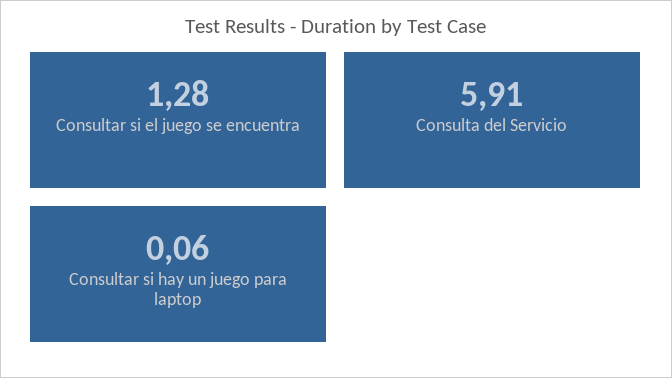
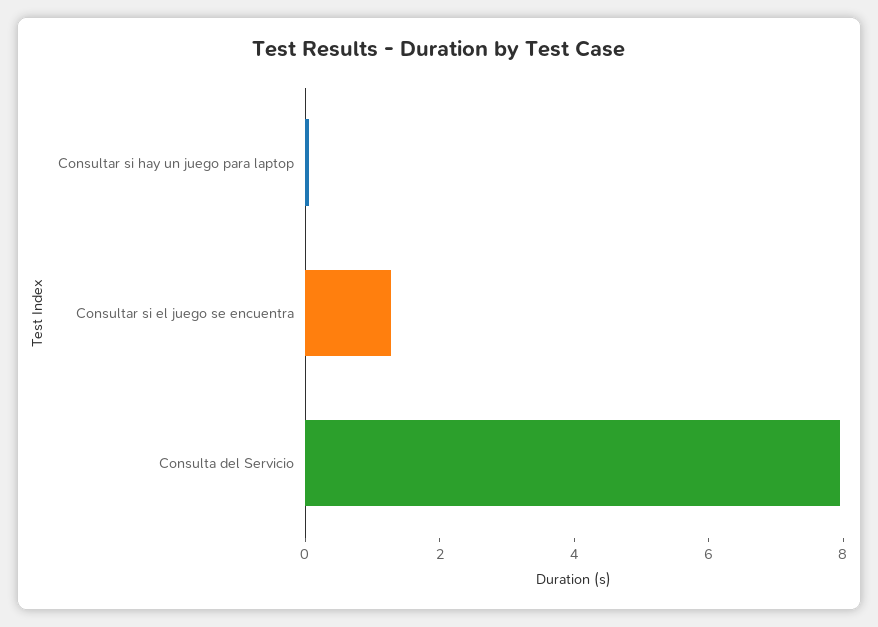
  {
    "Consultar si el juego se encuentra": 1.28,
-   "Consulta del Servicio": 5.91,
+   "Consulta del Servicio": 8,
    "Consultar si hay un juego para laptop": 0.06
  }

